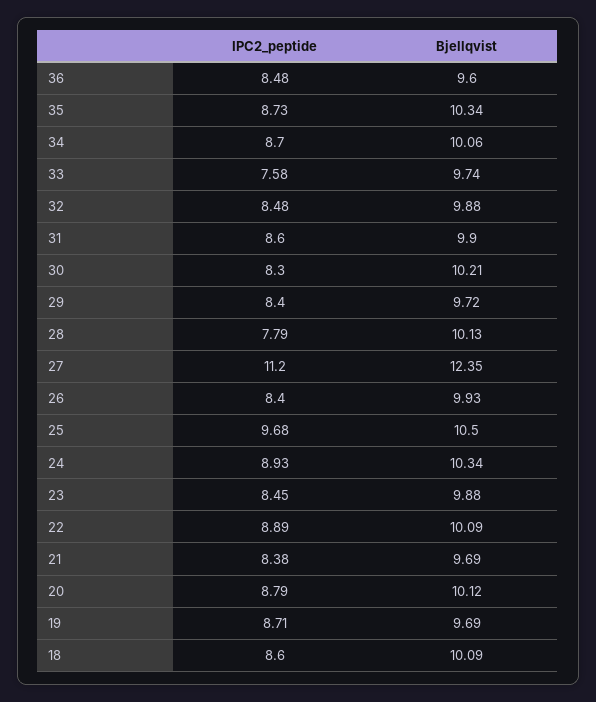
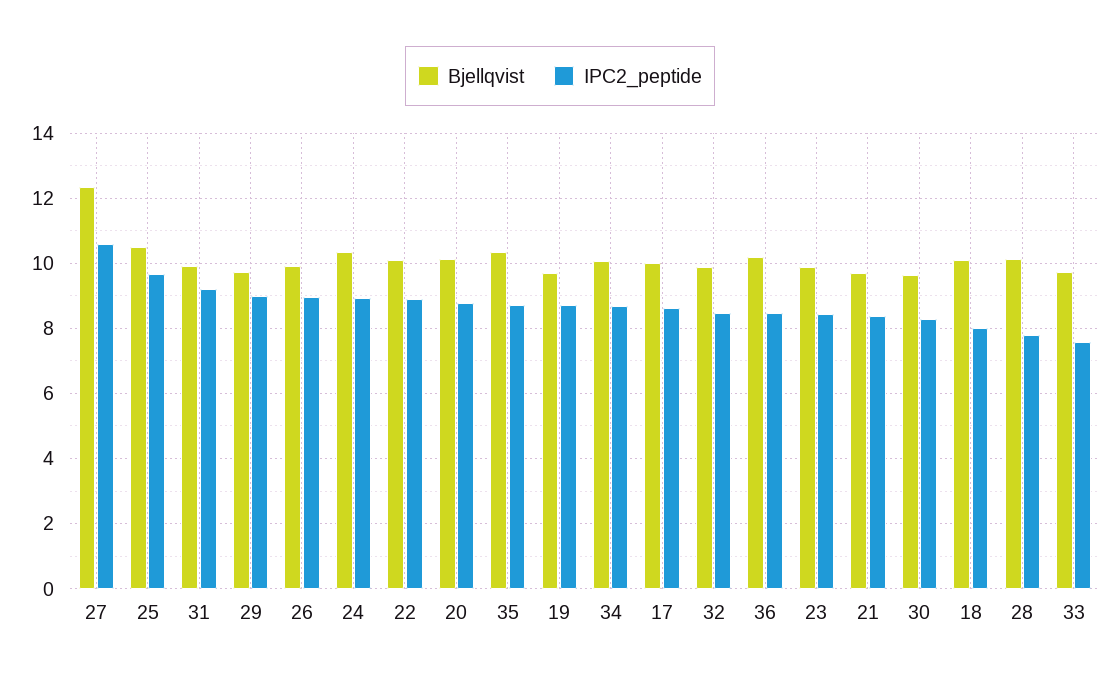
  {
    "IPC2_peptide": {
      "36": 8.48,
      "35": 8.73,
      "34": 8.7,
      "33": 7.58,
      "32": 8.48,
-     "31": 8.6,
+     "31": 9.2,
      "30": 8.3,
-     "29": 8.4,
+     "29": 9,
      "28": 7.79,
-     "27": 11.2,
+     "27": 10.6,
-     "26": 8.4,
+     "26": 9,
      "25": 9.68,
      "24": 8.93,
      "23": 8.45,
      "22": 8.89,
      "21": 8.38,
      "20": 8.79,
      "19": 8.71,
-     "18": 8.6
+     "18": 8,
+     "17": 8.6
    },
    "Bjellqvist": {
-     "36": 9.6,
+     "36": 10.2,
      "35": 10.34,
      "34": 10.06,
      "33": 9.74,
      "32": 9.88,
      "31": 9.9,
-     "30": 10.21,
+     "30": 9.6,
      "29": 9.72,
      "28": 10.13,
      "27": 12.35,
      "26": 9.93,
      "25": 10.5,
      "24": 10.34,
      "23": 9.88,
      "22": 10.09,
      "21": 9.69,
      "20": 10.12,
      "19": 9.69,
-     "18": 10.09
+     "18": 10.09,
+     "17": 10
    }
  }

